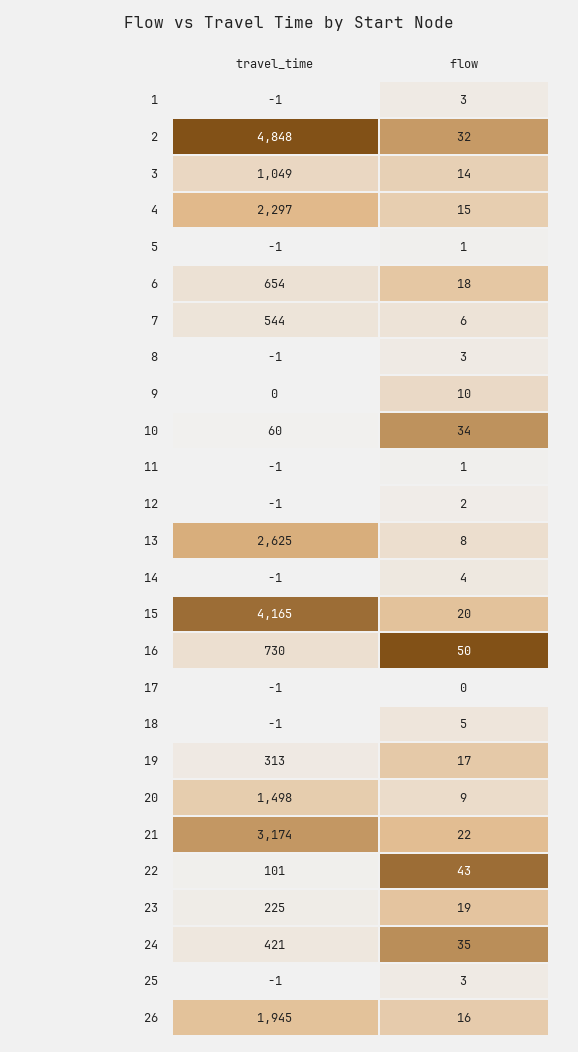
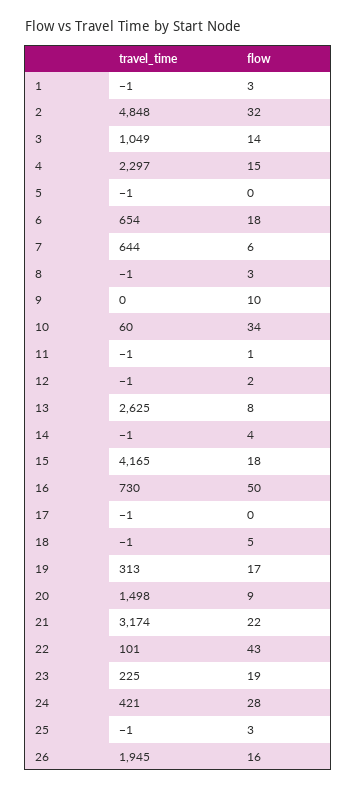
  {
    "travel_time": {
      "1": -1,
      "2": 4848,
      "3": 1049,
      "4": 2297,
      "5": -1,
      "6": 654,
-     "7": 544,
+     "7": 644,
      "8": -1,
      "9": 0,
      "10": 60,
      "11": -1,
      "12": -1,
      "13": 2625,
      "14": -1,
      "15": 4165,
      "16": 730,
      "17": -1,
      "18": -1,
      "19": 313,
      "20": 1498,
      "21": 3174,
      "22": 101,
      "23": 225,
      "24": 421,
      "25": -1,
      "26": 1945
    },
    "flow": {
      "1": 3,
      "2": 32,
      "3": 14,
      "4": 15,
-     "5": 1,
+     "5": 0,
      "6": 18,
      "7": 6,
      "8": 3,
      "9": 10,
      "10": 34,
      "11": 1,
      "12": 2,
      "13": 8,
      "14": 4,
-     "15": 20,
+     "15": 18,
      "16": 50,
      "17": 0,
      "18": 5,
      "19": 17,
      "20": 9,
      "21": 22,
      "22": 43,
      "23": 19,
-     "24": 35,
+     "24": 28,
      "25": 3,
      "26": 16
    }
  }

